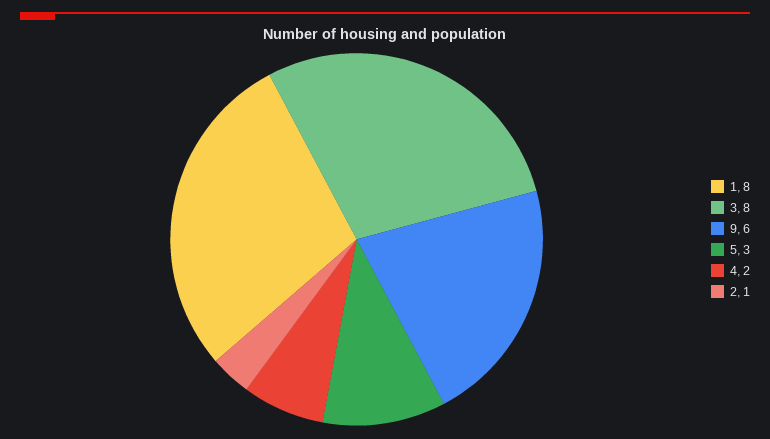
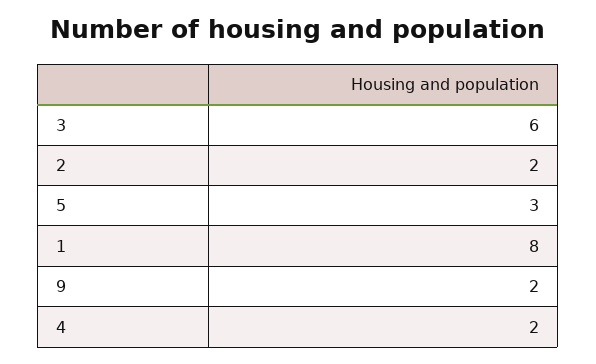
  {
    "1": 8,
-   "3": 8,
+   "3": 6,
-   "9": 6,
+   "9": 2,
    "5": 3,
    "4": 2,
-   "2": 1
+   "2": 2
  }

